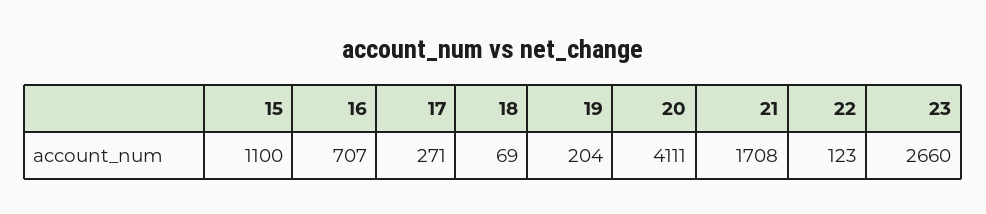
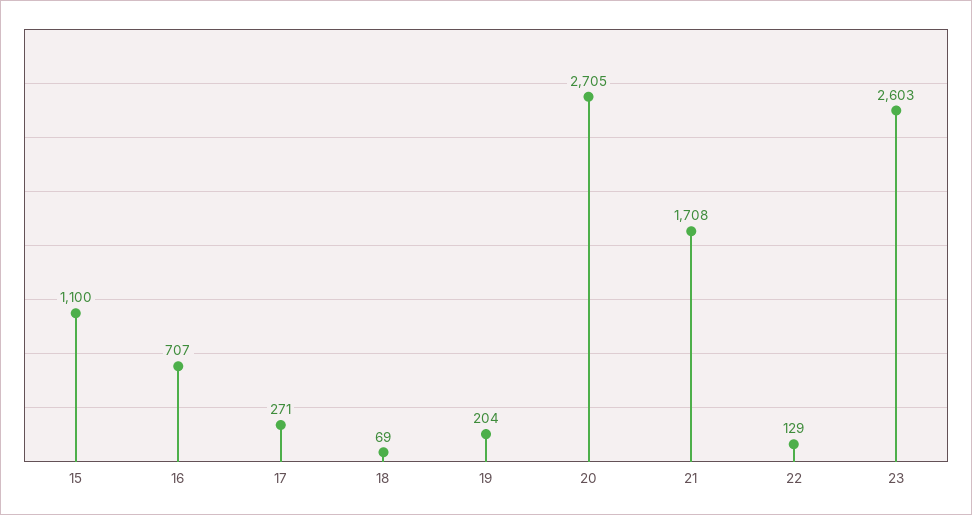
  {
    "15": 1100,
    "16": 707,
    "17": 271,
    "18": 69,
    "19": 204,
-   "20": 4111,
+   "20": 2705,
    "21": 1708,
-   "22": 123,
+   "22": 129,
-   "23": 2660
+   "23": 2603
  }

